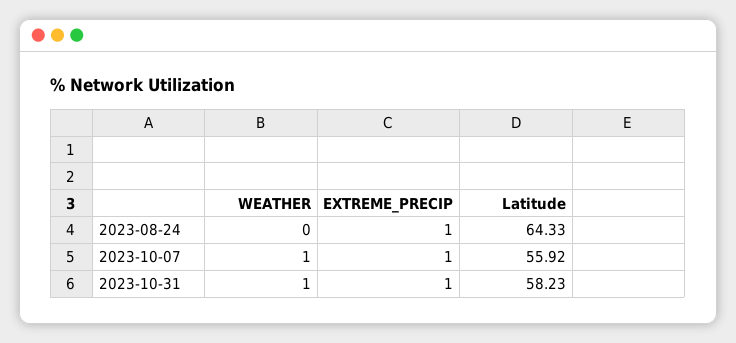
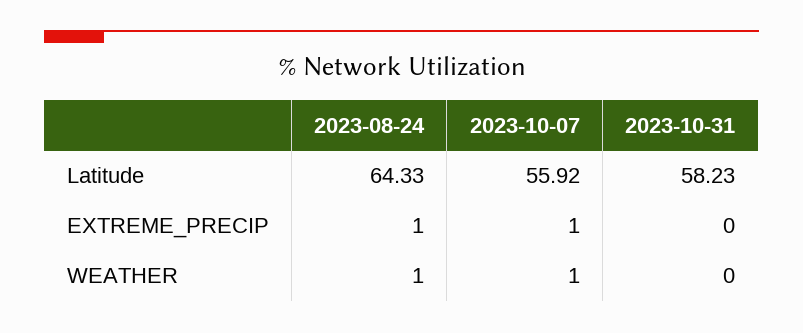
  {
    "WEATHER": {
-     "2023-08-24": 0,
+     "2023-08-24": 1,
      "2023-10-07": 1,
-     "2023-10-31": 1
+     "2023-10-31": 0
    },
    "EXTREME_PRECIP": {
      "2023-08-24": 1,
      "2023-10-07": 1,
-     "2023-10-31": 1
+     "2023-10-31": 0
    },
    "Latitude": {
      "2023-08-24": 64.33,
      "2023-10-07": 55.92,
      "2023-10-31": 58.23
    }
  }

